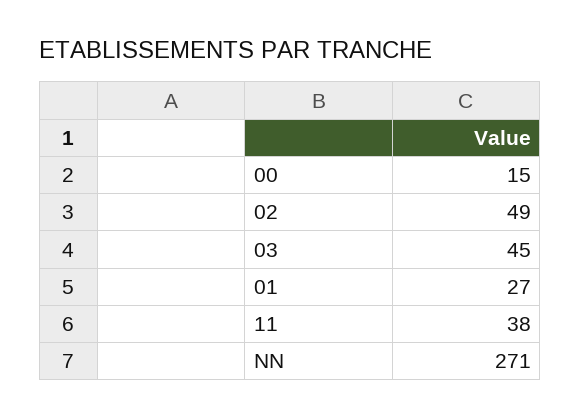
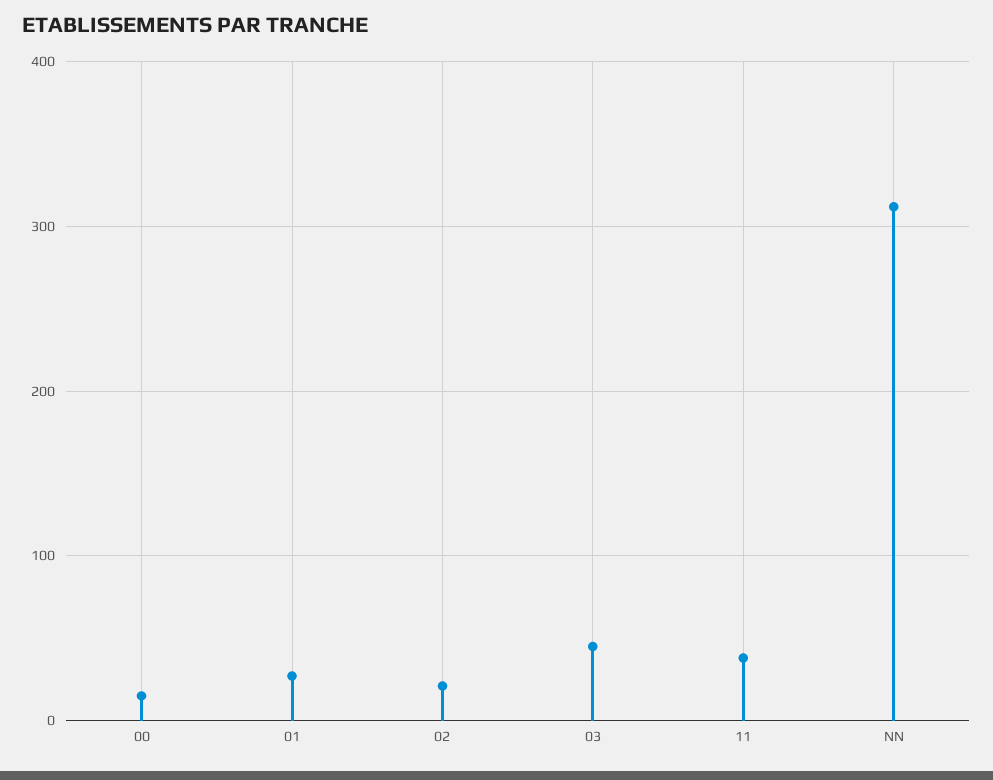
  {
    "00": 15,
-   "02": 49,
+   "02": 20,
    "03": 45,
    "01": 27,
    "11": 38,
-   "NN": 271
+   "NN": 310
  }

